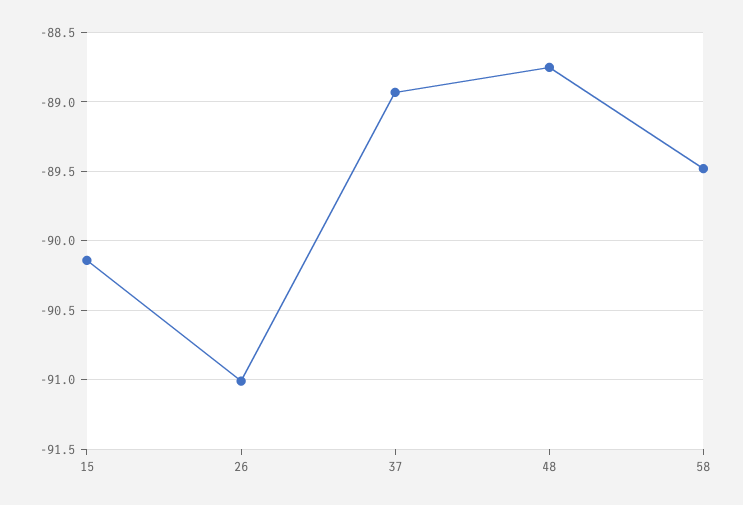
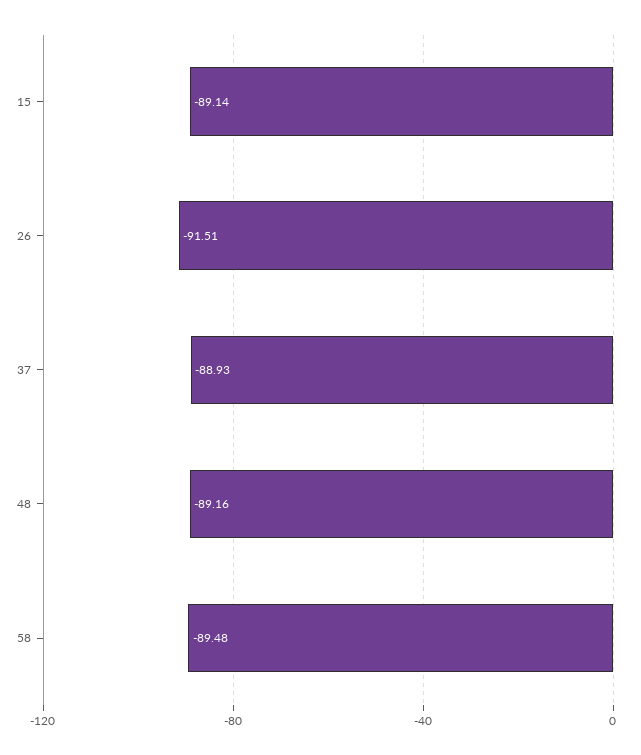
  {
-   "15": -90.15,
+   "15": -89.14,
-   "26": -91,
+   "26": -91.51,
    "37": -88.93,
-   "48": -88.75,
+   "48": -89.16,
    "58": -89.48
  }

